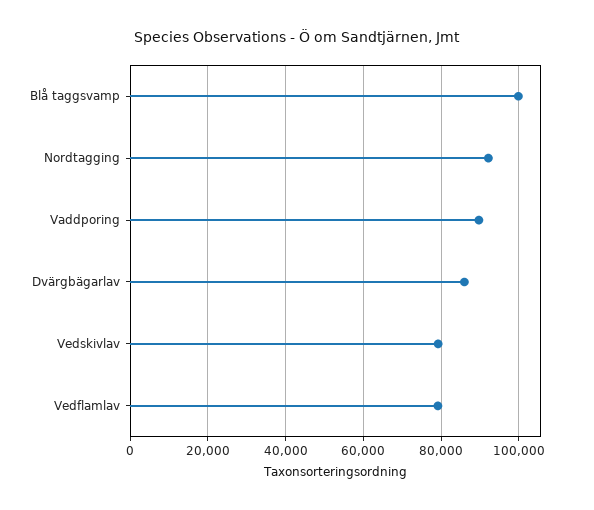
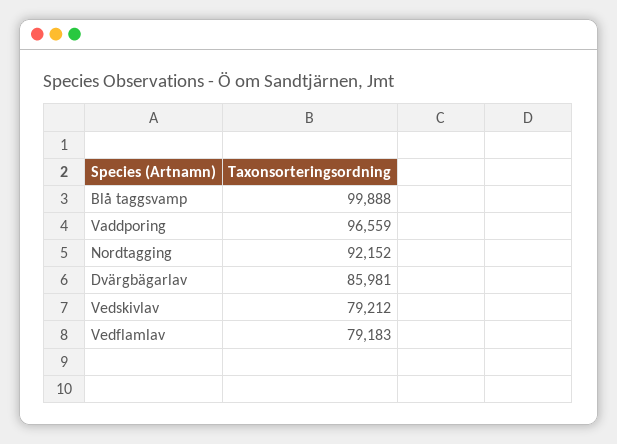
  {
    "Blå taggsvamp": 99888,
    "Nordtagging": 92152,
-   "Vaddporing": 90000,
+   "Vaddporing": 96559,
    "Dvärgbägarlav": 85981,
    "Vedskivlav": 79212,
    "Vedflamlav": 79183
  }

